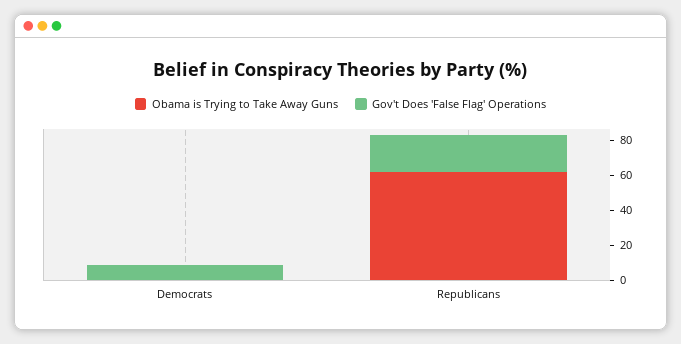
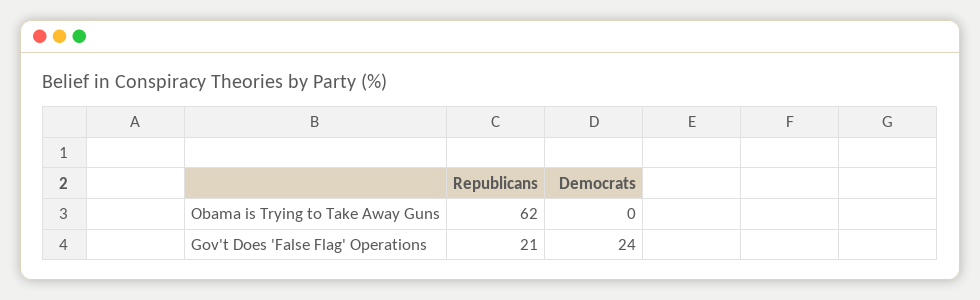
  {
    "Obama is Trying to Take Away Guns": {
      "Democrats": 0,
      "Republicans": 62
    },
    "Gov't Does 'False Flag' Operations": {
-     "Democrats": 10,
+     "Democrats": 24,
      "Republicans": 21
    }
  }

